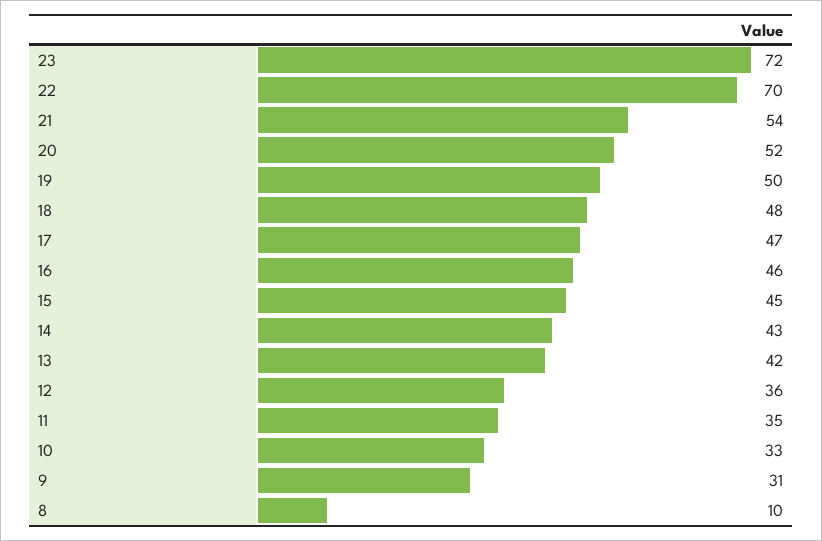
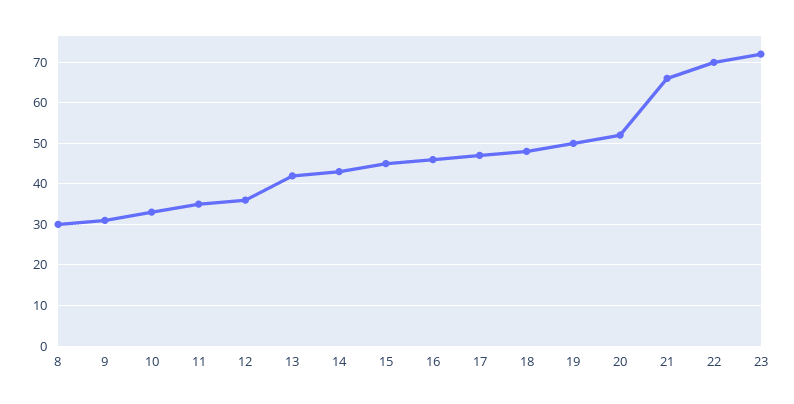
  {
    "23": 72,
    "22": 70,
-   "21": 54,
+   "21": 65,
    "20": 52,
    "19": 50,
    "18": 48,
    "17": 47,
    "16": 46,
    "15": 45,
    "14": 43,
    "13": 42,
    "12": 36,
    "11": 35,
    "10": 33,
    "9": 31,
-   "8": 10
+   "8": 30
  }

